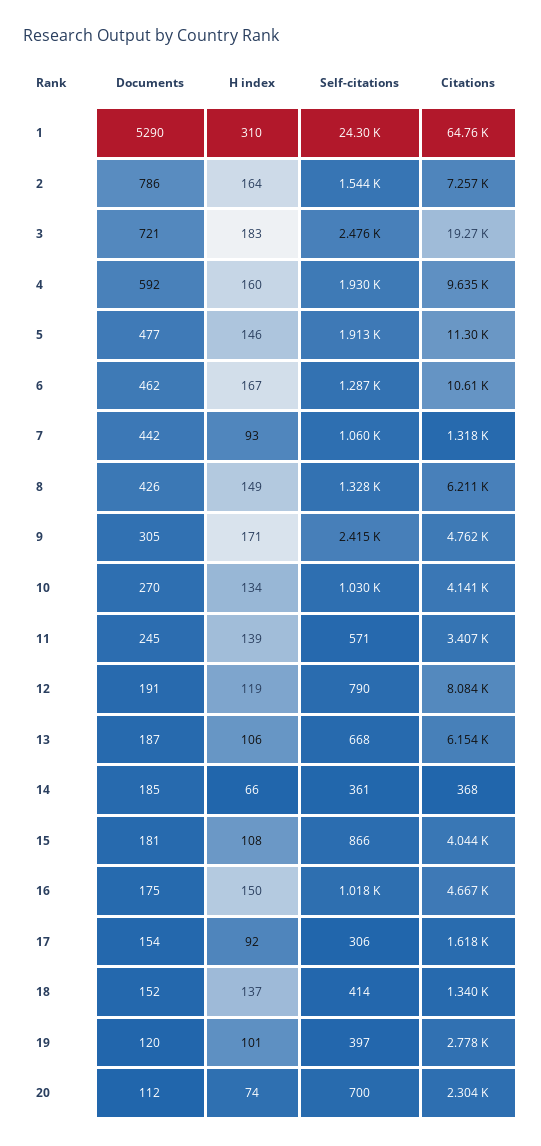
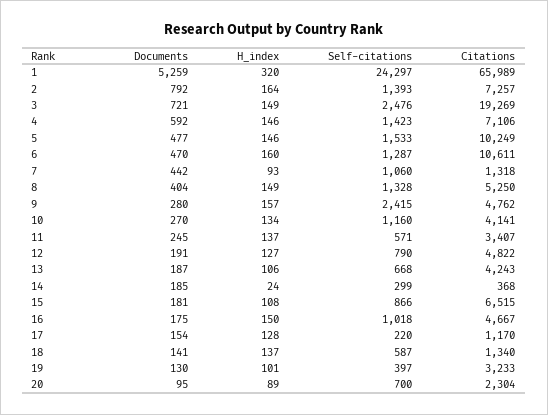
  {
    "Documents": {
-     "1": 5290,
+     "1": 5259,
-     "2": 786,
+     "2": 792,
      "3": 721,
      "4": 592,
      "5": 477,
-     "6": 462,
+     "6": 470,
      "7": 442,
-     "8": 426,
+     "8": 404,
-     "9": 305,
+     "9": 280,
      "10": 270,
      "11": 245,
      "12": 191,
      "13": 187,
      "14": 185,
      "15": 181,
      "16": 175,
      "17": 154,
-     "18": 152,
+     "18": 141,
-     "19": 120,
+     "19": 130,
-     "20": 112
+     "20": 95
    },
    "H index": {
-     "1": 310,
+     "1": 320,
      "2": 164,
-     "3": 183,
+     "3": 149,
-     "4": 160,
+     "4": 146,
      "5": 146,
-     "6": 167,
+     "6": 160,
      "7": 93,
      "8": 149,
-     "9": 171,
+     "9": 157,
      "10": 134,
-     "11": 139,
+     "11": 137,
-     "12": 119,
+     "12": 127,
      "13": 106,
-     "14": 66,
+     "14": 24,
      "15": 108,
      "16": 150,
-     "17": 92,
+     "17": 128,
      "18": 137,
      "19": 101,
-     "20": 74
+     "20": 89
    },
    "Self-citations": {
      "1": 24297,
-     "2": 1544,
+     "2": 1393,
      "3": 2476,
-     "4": 1930,
+     "4": 1423,
-     "5": 1913,
+     "5": 1533,
      "6": 1287,
      "7": 1060,
      "8": 1328,
      "9": 2415,
-     "10": 1030,
+     "10": 1160,
      "11": 571,
      "12": 790,
      "13": 668,
-     "14": 361,
+     "14": 299,
      "15": 866,
      "16": 1018,
-     "17": 306,
+     "17": 220,
-     "18": 414,
+     "18": 587,
      "19": 397,
      "20": 700
    },
    "Citations": {
-     "1": 64760,
+     "1": 65989,
      "2": 7257,
      "3": 19269,
-     "4": 9635,
+     "4": 7106,
-     "5": 11300,
+     "5": 10249,
      "6": 10611,
      "7": 1318,
-     "8": 6211,
+     "8": 5250,
      "9": 4762,
      "10": 4141,
      "11": 3407,
-     "12": 8084,
+     "12": 4822,
-     "13": 6154,
+     "13": 4243,
      "14": 368,
-     "15": 4044,
+     "15": 6515,
      "16": 4667,
-     "17": 1618,
+     "17": 1170,
      "18": 1340,
-     "19": 2778,
+     "19": 3233,
      "20": 2304
    }
  }

